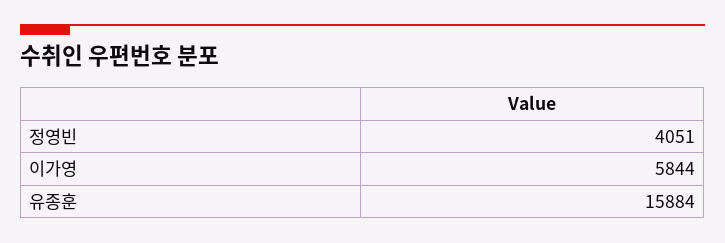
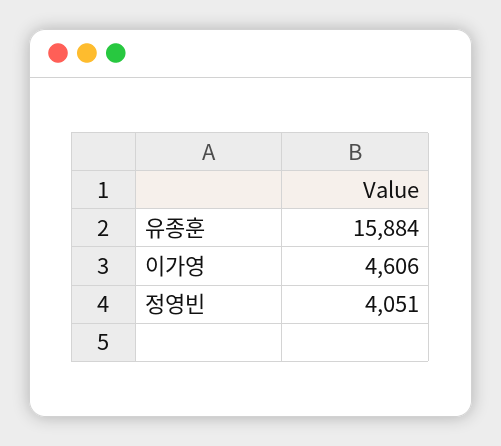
  {
    "정영빈": 4051,
-   "이가영": 5844,
+   "이가영": 4606,
    "유종훈": 15884
  }

